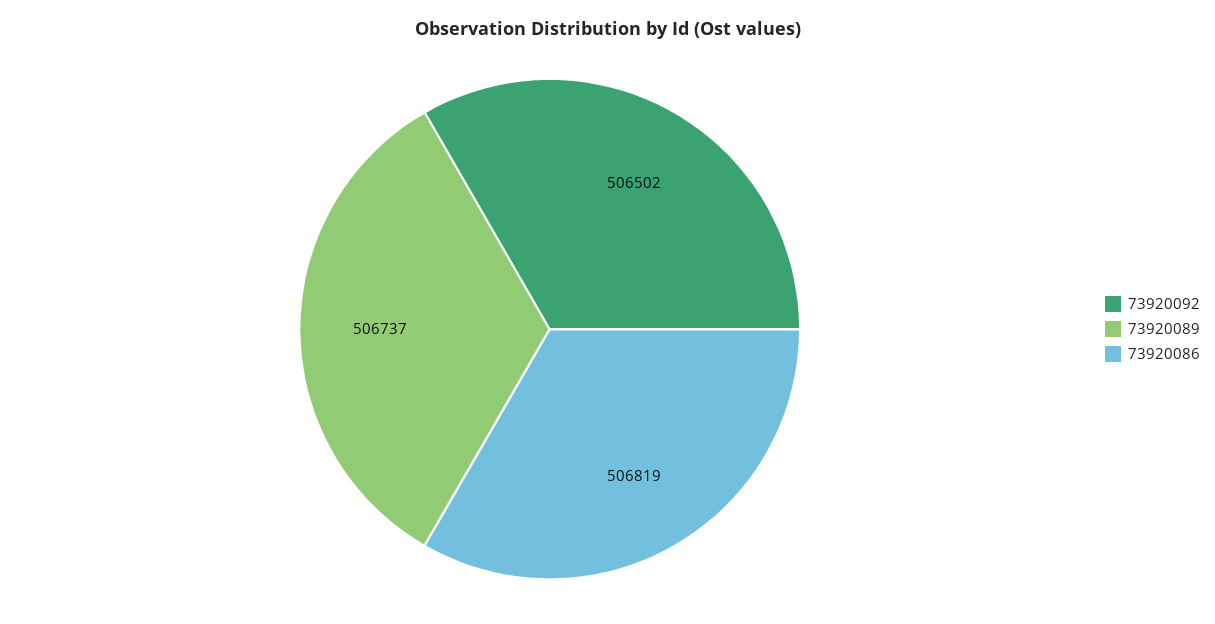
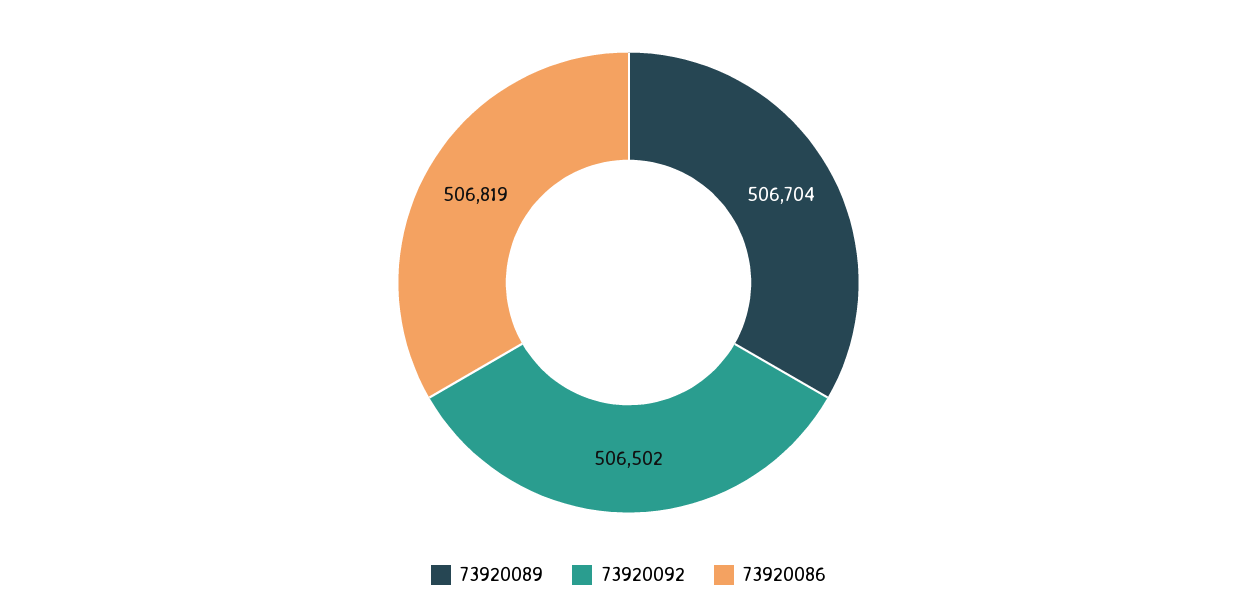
  {
    "73920092": 506502,
-   "73920089": 506737,
+   "73920089": 506704,
    "73920086": 506819
  }

